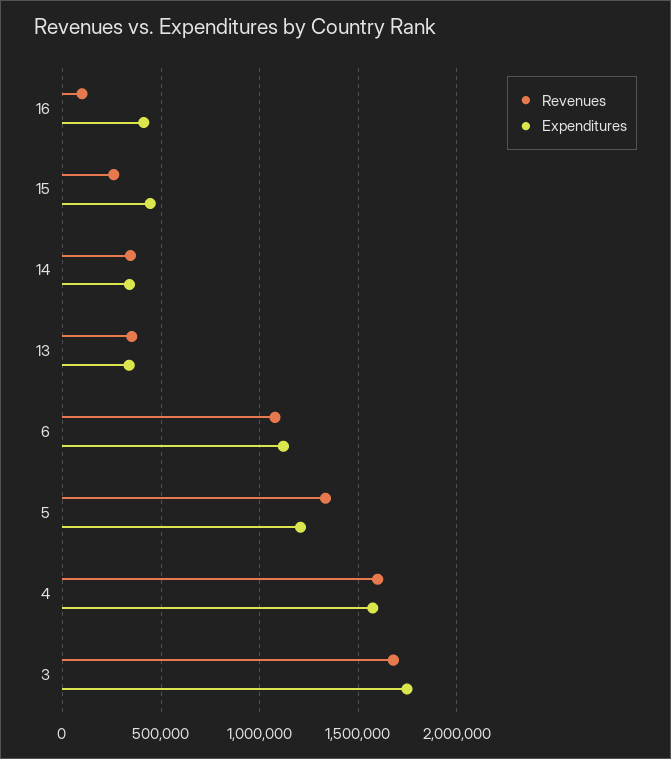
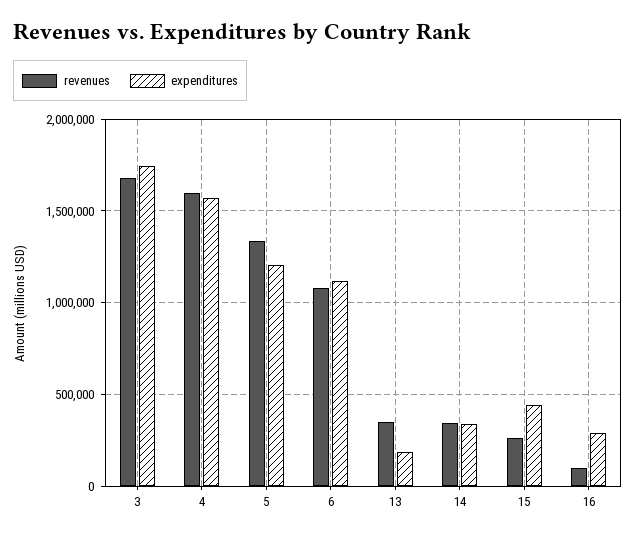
  {
    "Revenues": {
      "16": 100000,
      "15": 250000,
      "14": 350000,
      "13": 350000,
      "6": 1100000,
      "5": 1350000,
      "4": 1600000,
      "3": 1700000
    },
    "Expenditures": {
-     "16": 400000,
+     "16": 300000,
      "15": 450000,
      "14": 350000,
-     "13": 350000,
+     "13": 200000,
      "6": 1100000,
      "5": 1200000,
      "4": 1550000,
      "3": 1750000
    }
  }

